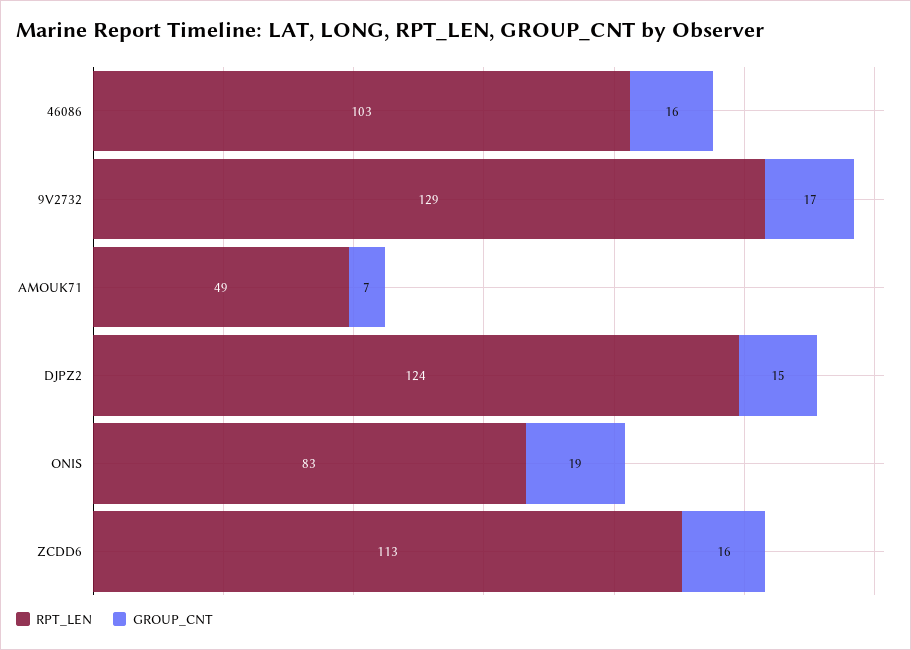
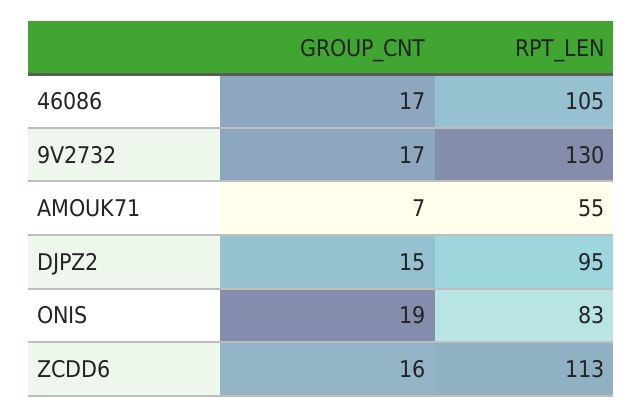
  {
    "RPT_LEN": {
-     "46086": 103,
+     "46086": 105,
-     "9V2732": 129,
+     "9V2732": 130,
-     "AMOUK71": 49,
+     "AMOUK71": 55,
-     "DJPZ2": 124,
+     "DJPZ2": 95,
      "ONIS": 83,
      "ZCDD6": 113
    },
    "GROUP_CNT": {
-     "46086": 16,
+     "46086": 17,
      "9V2732": 17,
      "AMOUK71": 7,
      "DJPZ2": 15,
      "ONIS": 19,
      "ZCDD6": 16
    }
  }

